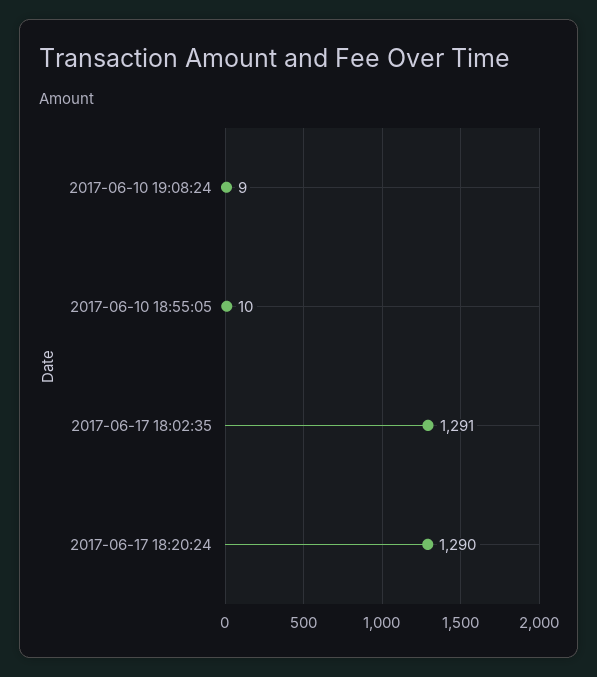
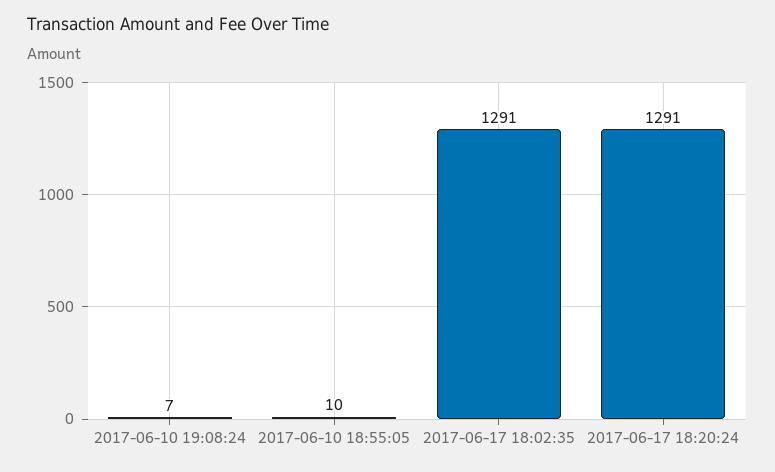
  {
-   "2017-06-10 19:08:24": 9,
+   "2017-06-10 19:08:24": 7,
    "2017-06-10 18:55:05": 10,
    "2017-06-17 18:02:35": 1291,
-   "2017-06-17 18:20:24": 1290
+   "2017-06-17 18:20:24": 1291
  }

